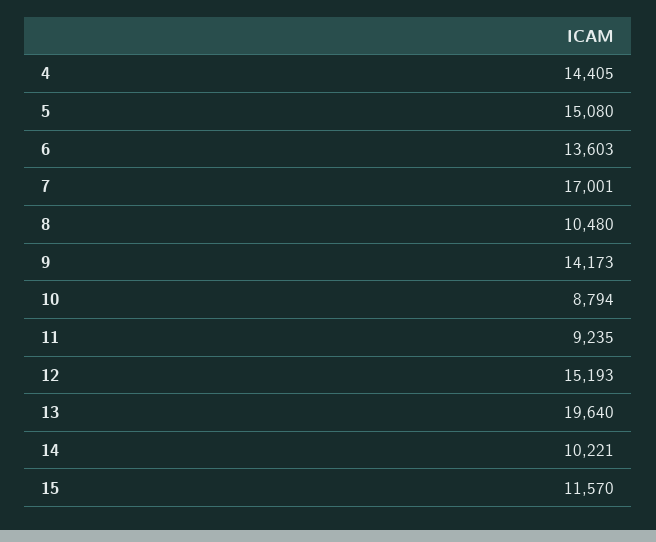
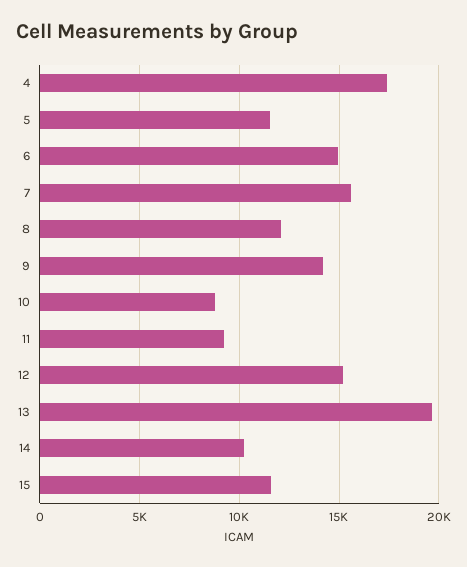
  {
-   "4": 14405,
+   "4": 17500,
-   "5": 15080,
+   "5": 11500,
-   "6": 13603,
+   "6": 15000,
-   "7": 17001,
+   "7": 15500,
-   "8": 10480,
+   "8": 12000,
    "9": 14173,
    "10": 8794,
    "11": 9235,
    "12": 15193,
    "13": 19640,
    "14": 10221,
    "15": 11570
  }

